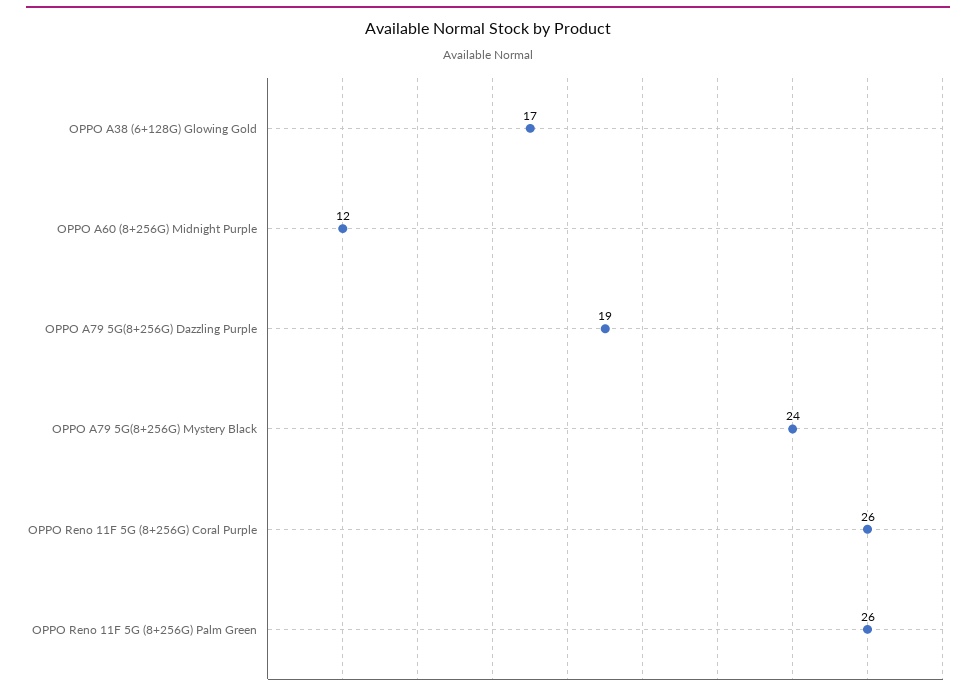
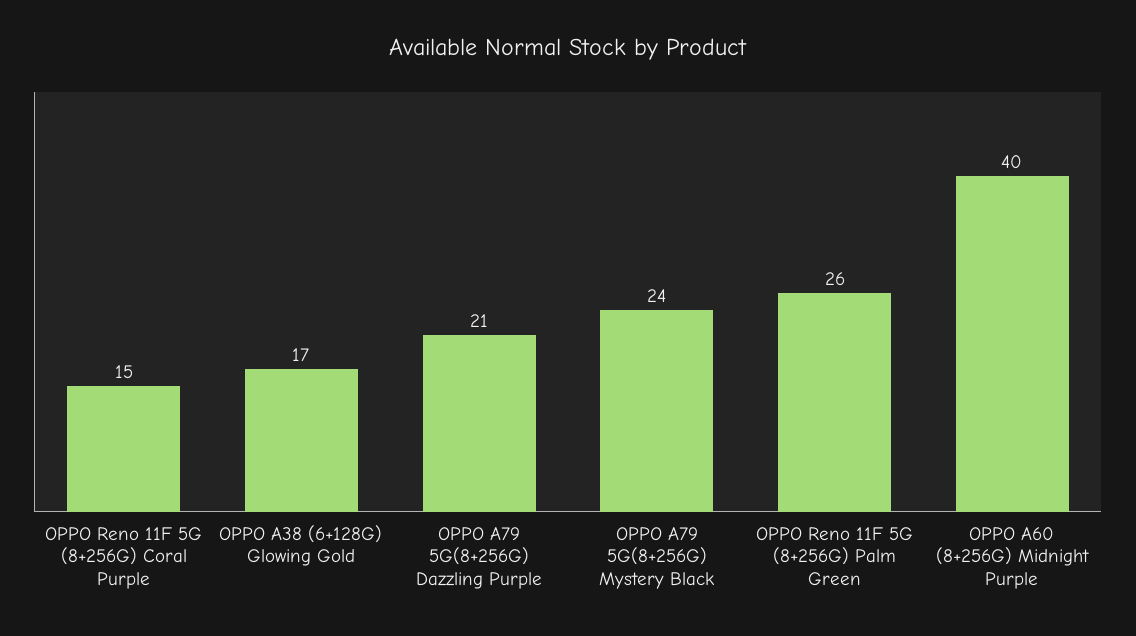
  {
    "OPPO A38 (6+128G) Glowing Gold": 17,
-   "OPPO A60 (8+256G) Midnight Purple": 12,
+   "OPPO A60 (8+256G) Midnight Purple": 40,
-   "OPPO A79 5G(8+256G) Dazzling Purple": 19,
+   "OPPO A79 5G(8+256G) Dazzling Purple": 21,
    "OPPO A79 5G(8+256G) Mystery Black": 24,
-   "OPPO Reno 11F 5G (8+256G) Coral Purple": 26,
+   "OPPO Reno 11F 5G (8+256G) Coral Purple": 15,
    "OPPO Reno 11F 5G (8+256G) Palm Green": 26
  }

